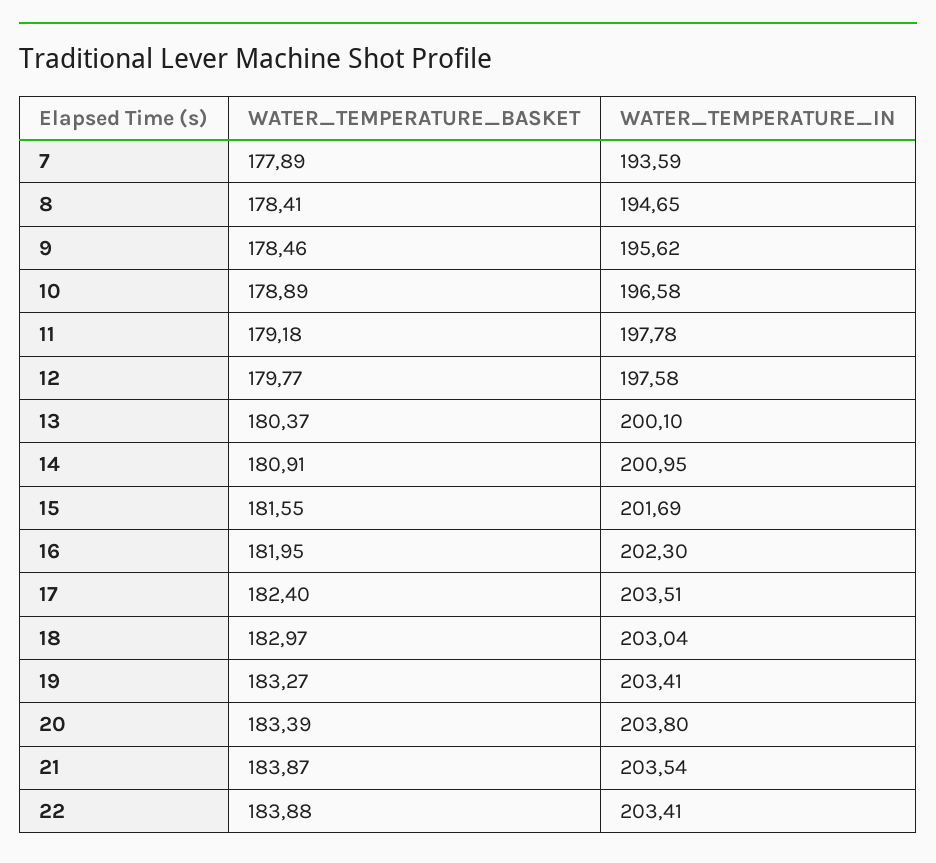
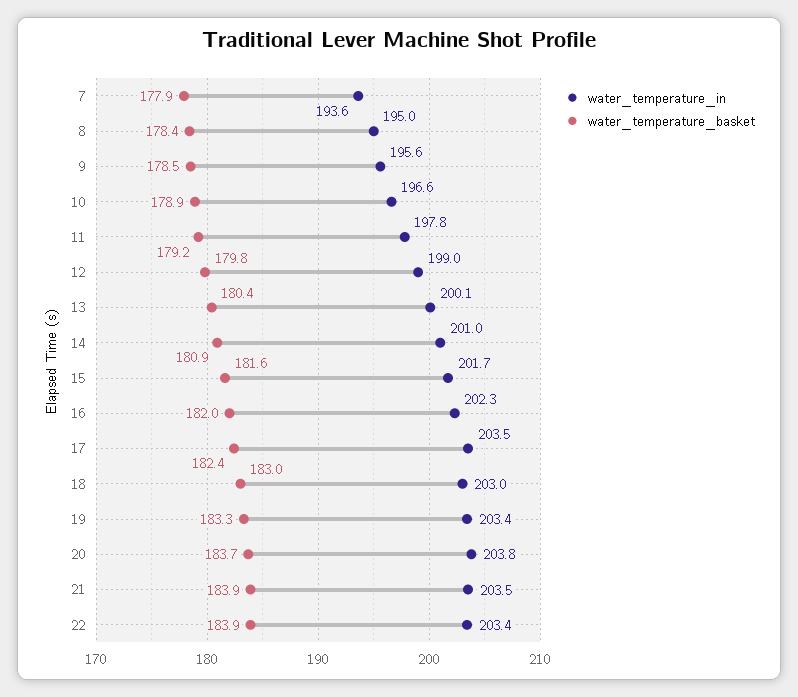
  {
    "WATER_TEMPERATURE_BASKET": {
      "7": 177.89,
      "8": 178.41,
      "9": 178.46,
      "10": 178.89,
      "11": 179.18,
      "12": 179.77,
      "13": 180.37,
      "14": 180.91,
      "15": 181.55,
      "16": 181.95,
      "17": 182.4,
      "18": 182.97,
      "19": 183.27,
-     "20": 183.39,
+     "20": 183.7,
      "21": 183.87,
      "22": 183.88
    },
    "WATER_TEMPERATURE_IN": {
      "7": 193.59,
-     "8": 194.65,
+     "8": 195,
      "9": 195.62,
      "10": 196.58,
      "11": 197.78,
-     "12": 197.58,
+     "12": 199,
      "13": 200.1,
      "14": 200.95,
      "15": 201.69,
      "16": 202.3,
      "17": 203.51,
      "18": 203.04,
      "19": 203.41,
      "20": 203.8,
      "21": 203.54,
      "22": 203.41
    }
  }

